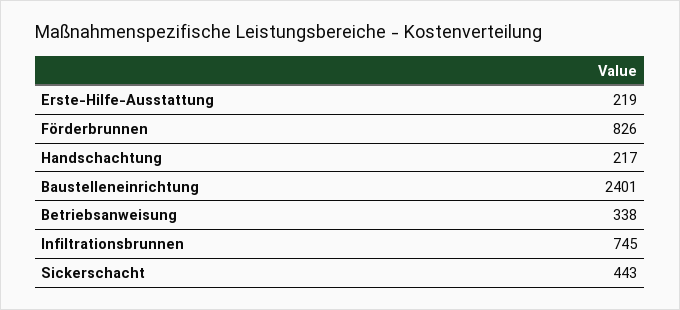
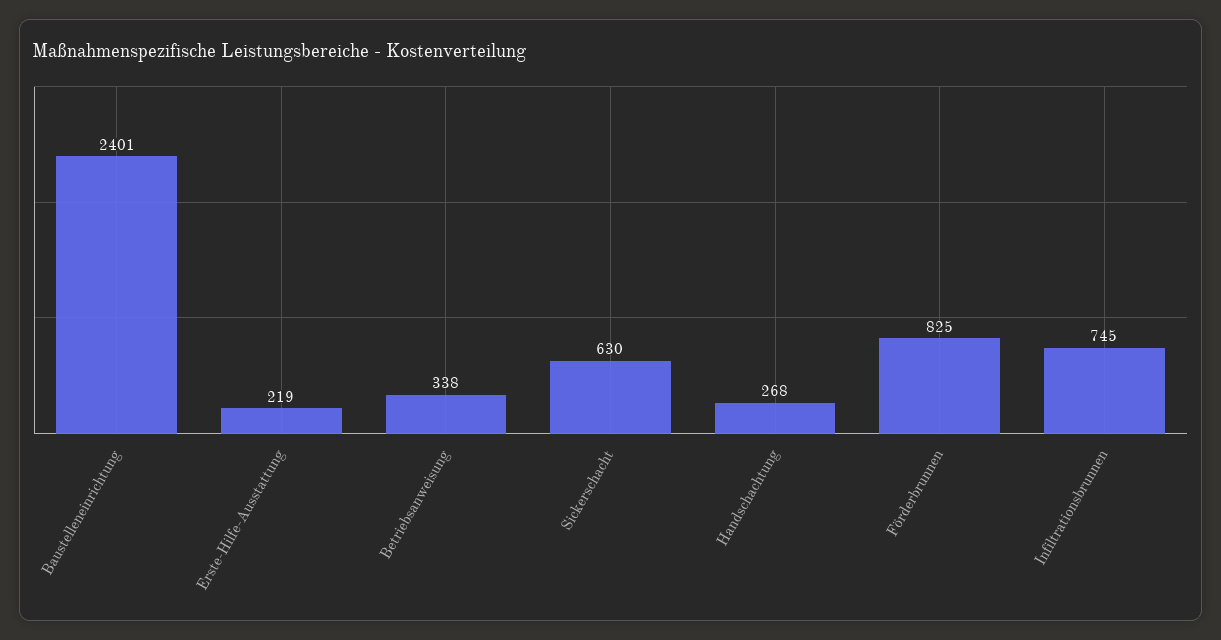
  {
    "Erste-Hilfe-Ausstattung": 219,
-   "Förderbrunnen": 826,
+   "Förderbrunnen": 825,
-   "Handschachtung": 217,
+   "Handschachtung": 268,
    "Baustelleneinrichtung": 2401,
    "Betriebsanweisung": 338,
    "Infiltrationsbrunnen": 745,
-   "Sickerschacht": 443
+   "Sickerschacht": 630
  }

